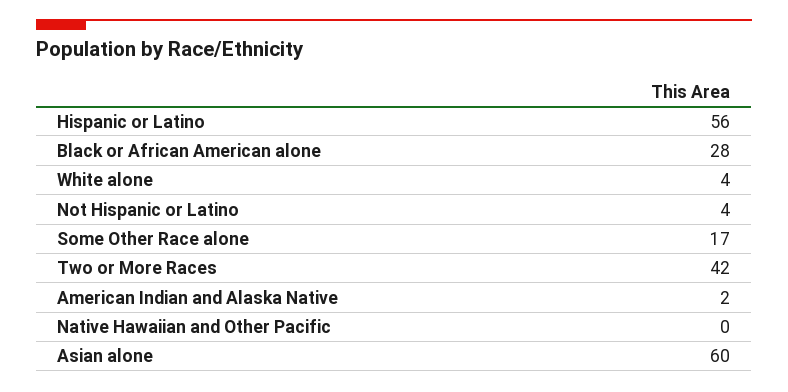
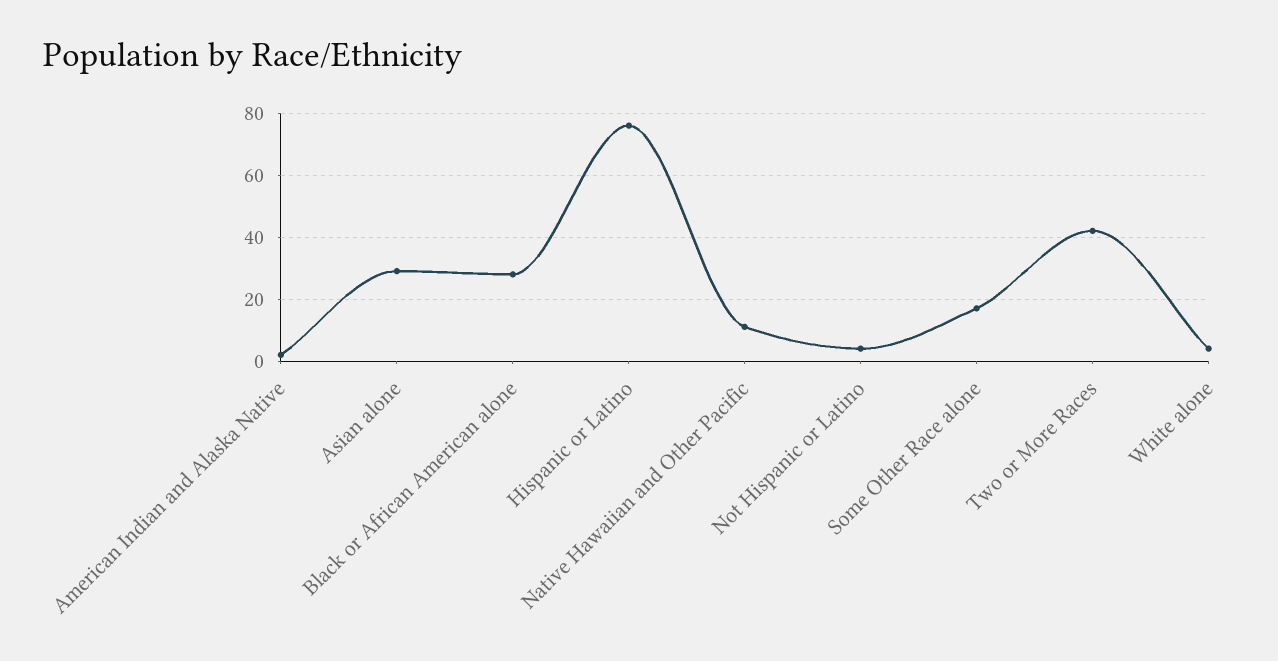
  {
-   "Hispanic or Latino": 56,
+   "Hispanic or Latino": 75,
    "Black or African American alone": 28,
    "White alone": 4,
    "Not Hispanic or Latino": 4,
    "Some Other Race alone": 17,
    "Two or More Races": 42,
    "American Indian and Alaska Native": 2,
-   "Native Hawaiian and Other Pacific": 0,
+   "Native Hawaiian and Other Pacific": 10,
-   "Asian alone": 60
+   "Asian alone": 30
  }

